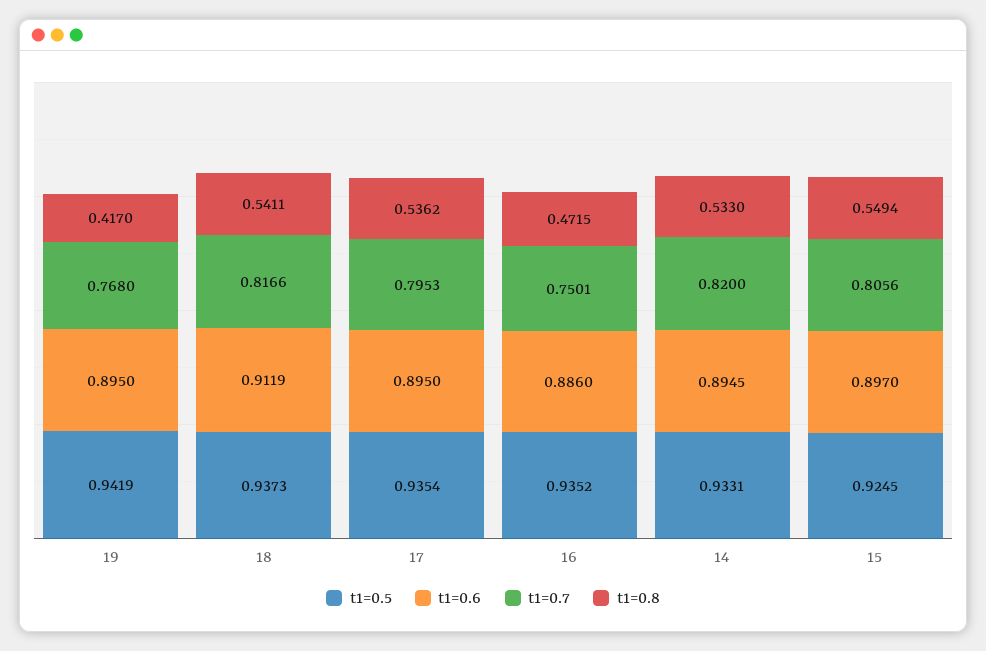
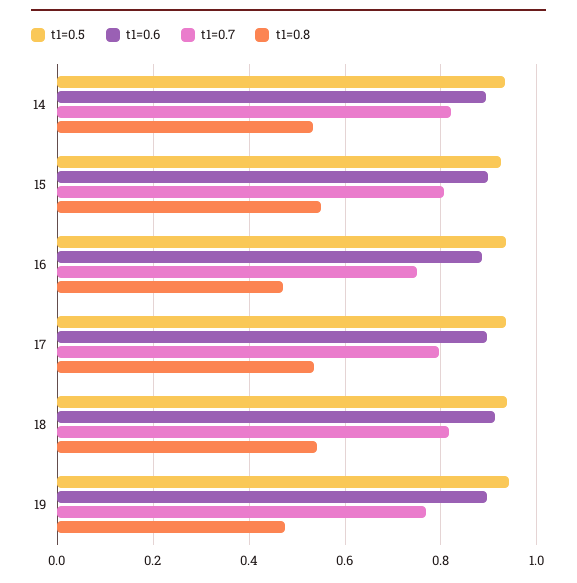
  {
    "t1=0.5": {
      "19": 0.9419,
      "18": 0.9373,
      "17": 0.9354,
      "16": 0.9352,
      "14": 0.9331,
      "15": 0.9245
    },
    "t1=0.6": {
      "19": 0.895,
      "18": 0.9119,
      "17": 0.895,
      "16": 0.886,
      "14": 0.8945,
      "15": 0.897
    },
    "t1=0.7": {
      "19": 0.768,
      "18": 0.8166,
      "17": 0.7953,
      "16": 0.7501,
      "14": 0.82,
      "15": 0.8056
    },
    "t1=0.8": {
-     "19": 0.417,
+     "19": 0.48,
      "18": 0.5411,
      "17": 0.5362,
      "16": 0.4715,
      "14": 0.533,
      "15": 0.5494
    }
  }

